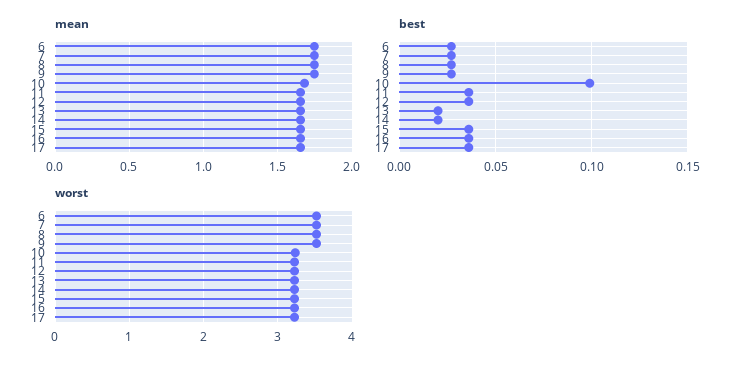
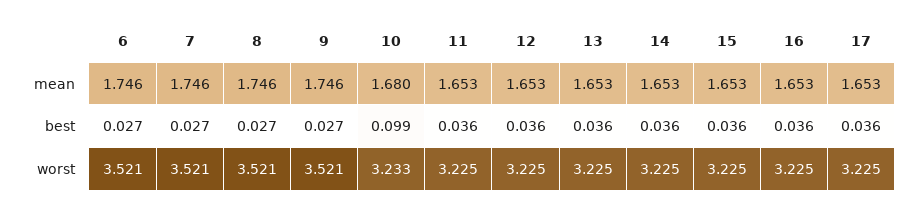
  {
    "mean": {
      "6": 1.746,
      "7": 1.746,
      "8": 1.746,
      "9": 1.746,
      "10": 1.68,
      "11": 1.653,
      "12": 1.653,
      "13": 1.653,
      "14": 1.653,
      "15": 1.653,
      "16": 1.653,
      "17": 1.653
    },
    "best": {
      "6": 0.027,
      "7": 0.027,
      "8": 0.027,
      "9": 0.027,
      "10": 0.099,
      "11": 0.036,
      "12": 0.036,
-     "13": 0.02,
+     "13": 0.036,
-     "14": 0.02,
+     "14": 0.036,
      "15": 0.036,
      "16": 0.036,
      "17": 0.036
    },
    "worst": {
      "6": 3.521,
      "7": 3.521,
      "8": 3.521,
      "9": 3.521,
      "10": 3.233,
      "11": 3.225,
      "12": 3.225,
      "13": 3.225,
      "14": 3.225,
      "15": 3.225,
      "16": 3.225,
      "17": 3.225
    }
  }

